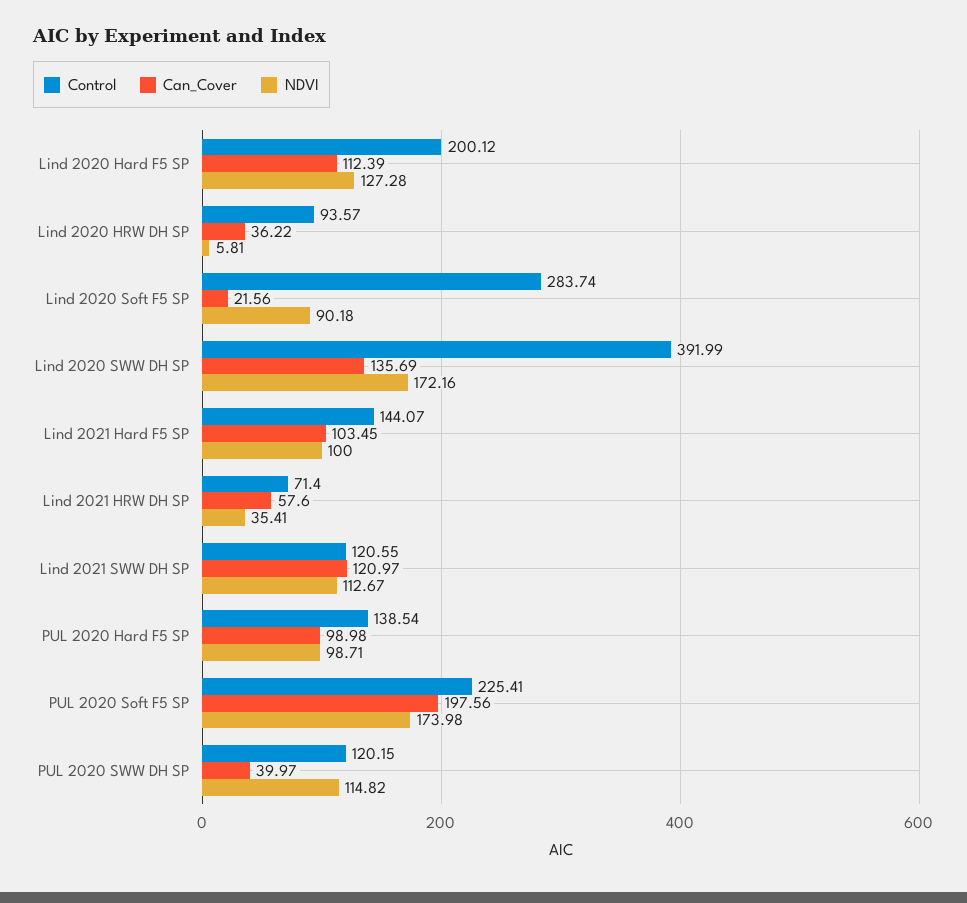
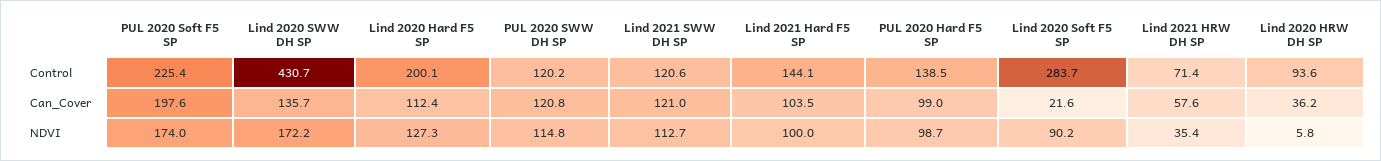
  {
    "Control": {
      "Lind 2020 Hard F5 SP": 200.12,
      "Lind 2020 HRW DH SP": 93.57,
      "Lind 2020 Soft F5 SP": 283.74,
-     "Lind 2020 SWW DH SP": 391.99,
+     "Lind 2020 SWW DH SP": 430.7,
      "Lind 2021 Hard F5 SP": 144.07,
      "Lind 2021 HRW DH SP": 71.4,
      "Lind 2021 SWW DH SP": 120.55,
      "PUL 2020 Hard F5 SP": 138.54,
      "PUL 2020 Soft F5 SP": 225.41,
      "PUL 2020 SWW DH SP": 120.15
    },
    "Can_Cover": {
      "Lind 2020 Hard F5 SP": 112.39,
      "Lind 2020 HRW DH SP": 36.22,
      "Lind 2020 Soft F5 SP": 21.56,
      "Lind 2020 SWW DH SP": 135.69,
      "Lind 2021 Hard F5 SP": 103.45,
      "Lind 2021 HRW DH SP": 57.6,
      "Lind 2021 SWW DH SP": 120.97,
      "PUL 2020 Hard F5 SP": 98.98,
      "PUL 2020 Soft F5 SP": 197.56,
-     "PUL 2020 SWW DH SP": 39.97
+     "PUL 2020 SWW DH SP": 120.8
    },
    "NDVI": {
      "Lind 2020 Hard F5 SP": 127.28,
      "Lind 2020 HRW DH SP": 5.81,
      "Lind 2020 Soft F5 SP": 90.18,
      "Lind 2020 SWW DH SP": 172.16,
      "Lind 2021 Hard F5 SP": 100,
      "Lind 2021 HRW DH SP": 35.41,
      "Lind 2021 SWW DH SP": 112.67,
      "PUL 2020 Hard F5 SP": 98.71,
      "PUL 2020 Soft F5 SP": 173.98,
      "PUL 2020 SWW DH SP": 114.82
    }
  }

